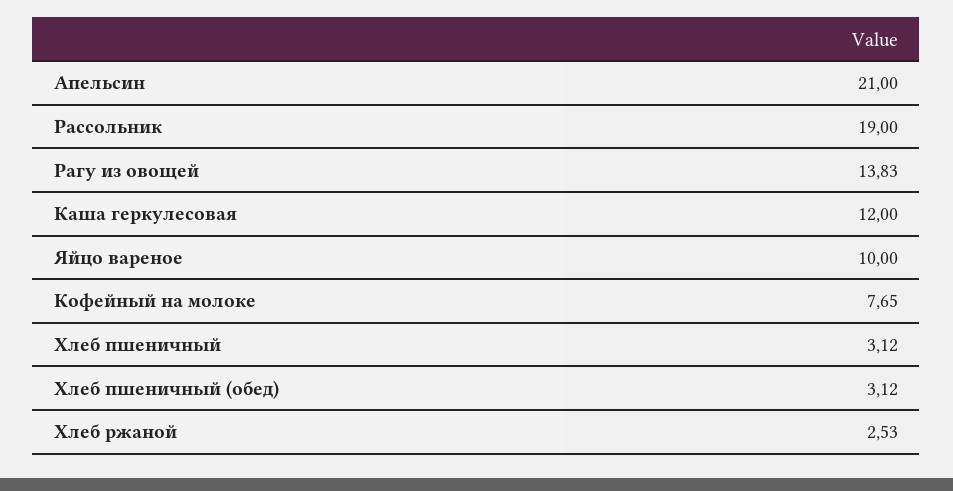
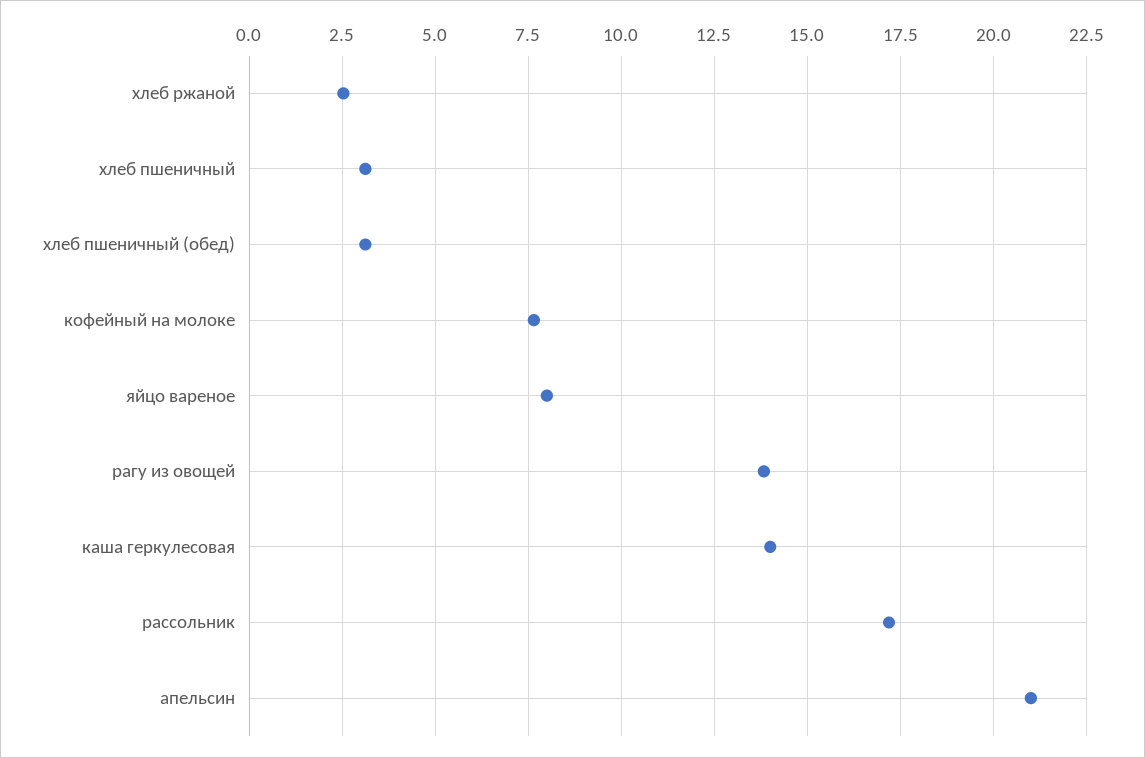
  {
    "Апельсин": 21,
-   "Рассольник": 19,
+   "Рассольник": 17.25,
    "Рагу из овощей": 13.83,
-   "Каша геркулесовая": 12,
+   "Каша геркулесовая": 14,
-   "Яйцо вареное": 10,
+   "Яйцо вареное": 8,
    "Кофейный на молоке": 7.65,
    "Хлеб пшеничный": 3.12,
    "Хлеб пшеничный (обед)": 3.12,
    "Хлеб ржаной": 2.53
  }

